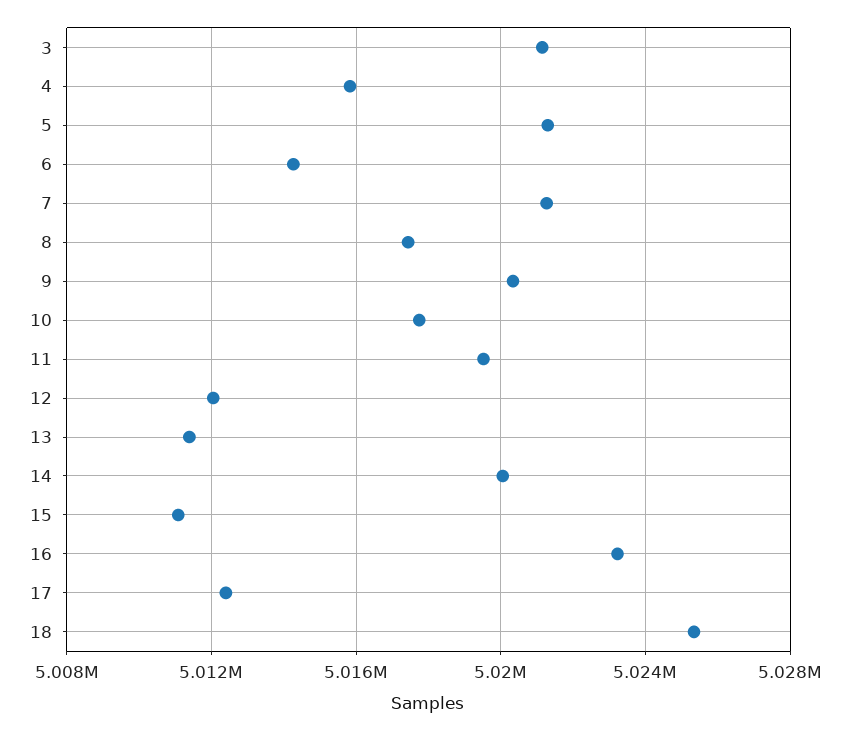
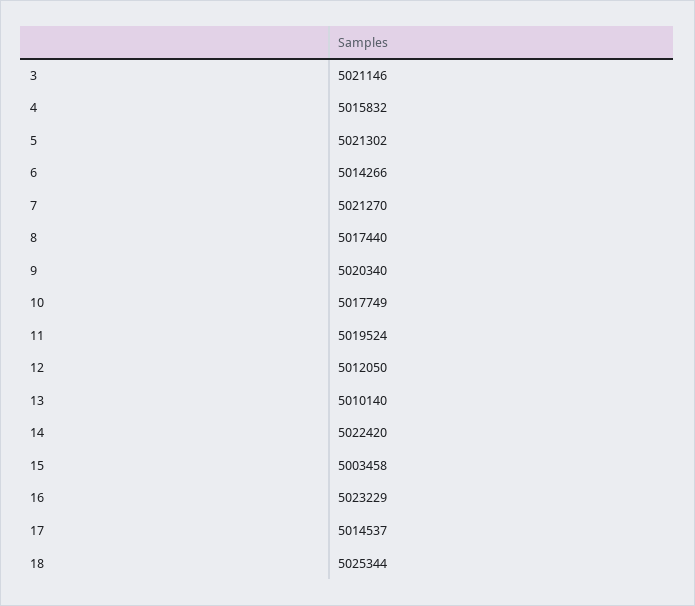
  {
    "3": 5021146,
    "4": 5015832,
    "5": 5021302,
    "6": 5014266,
    "7": 5021270,
    "8": 5017440,
    "9": 5020340,
    "10": 5017749,
    "11": 5019524,
    "12": 5012050,
-   "13": 5011500,
+   "13": 5010140,
-   "14": 5020000,
+   "14": 5022420,
-   "15": 5011000,
+   "15": 5003458,
    "16": 5023229,
-   "17": 5012500,
+   "17": 5014537,
    "18": 5025344
  }

